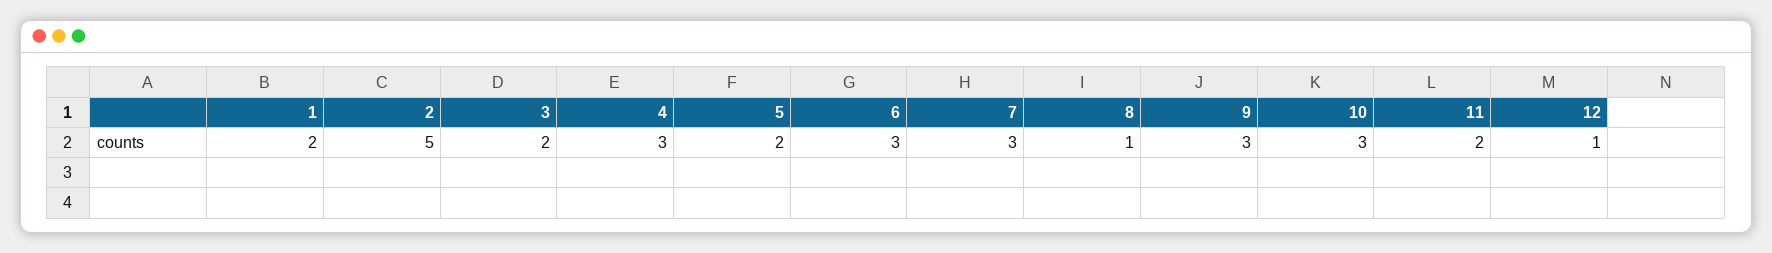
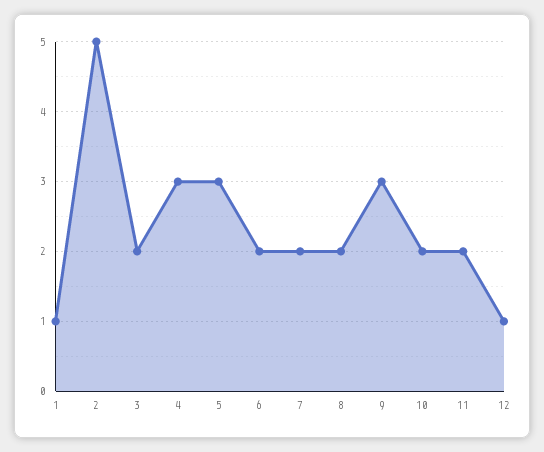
  {
-   "1": 2,
+   "1": 1,
    "2": 5,
    "3": 2,
    "4": 3,
-   "5": 2,
+   "5": 3,
-   "6": 3,
+   "6": 2,
-   "7": 3,
+   "7": 2,
-   "8": 1,
+   "8": 2,
    "9": 3,
-   "10": 3,
+   "10": 2,
    "11": 2,
    "12": 1
  }

